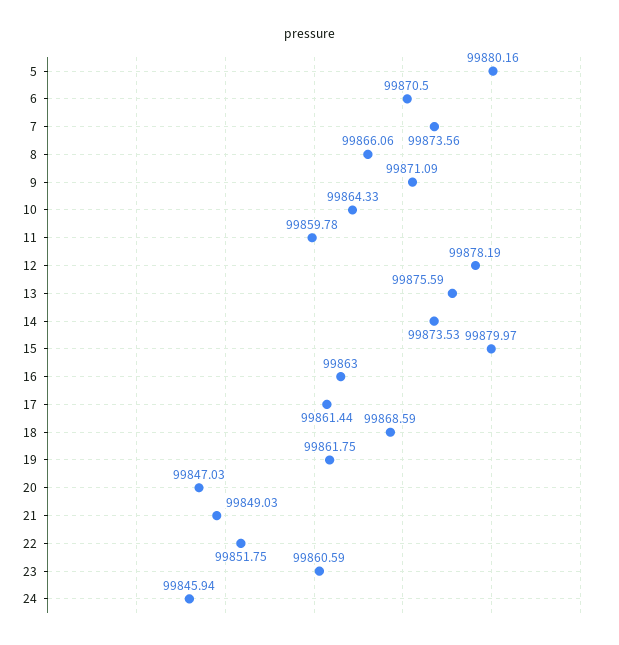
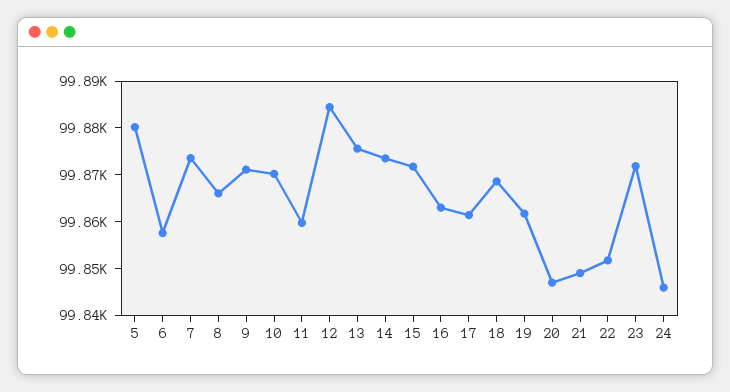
  {
    "5": 99880.16,
-   "6": 99870.5,
+   "6": 99858,
    "7": 99873.56,
    "8": 99866.06,
    "9": 99871.09,
-   "10": 99864.33,
+   "10": 99870,
    "11": 99859.78,
-   "12": 99878.19,
+   "12": 99884,
    "13": 99875.59,
    "14": 99873.53,
-   "15": 99879.97,
+   "15": 99872,
    "16": 99863,
    "17": 99861.44,
    "18": 99868.59,
    "19": 99861.75,
    "20": 99847.03,
    "21": 99849.03,
    "22": 99851.75,
-   "23": 99860.59,
+   "23": 99872,
    "24": 99845.94
  }

